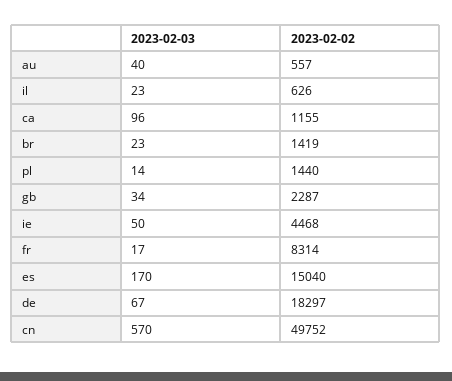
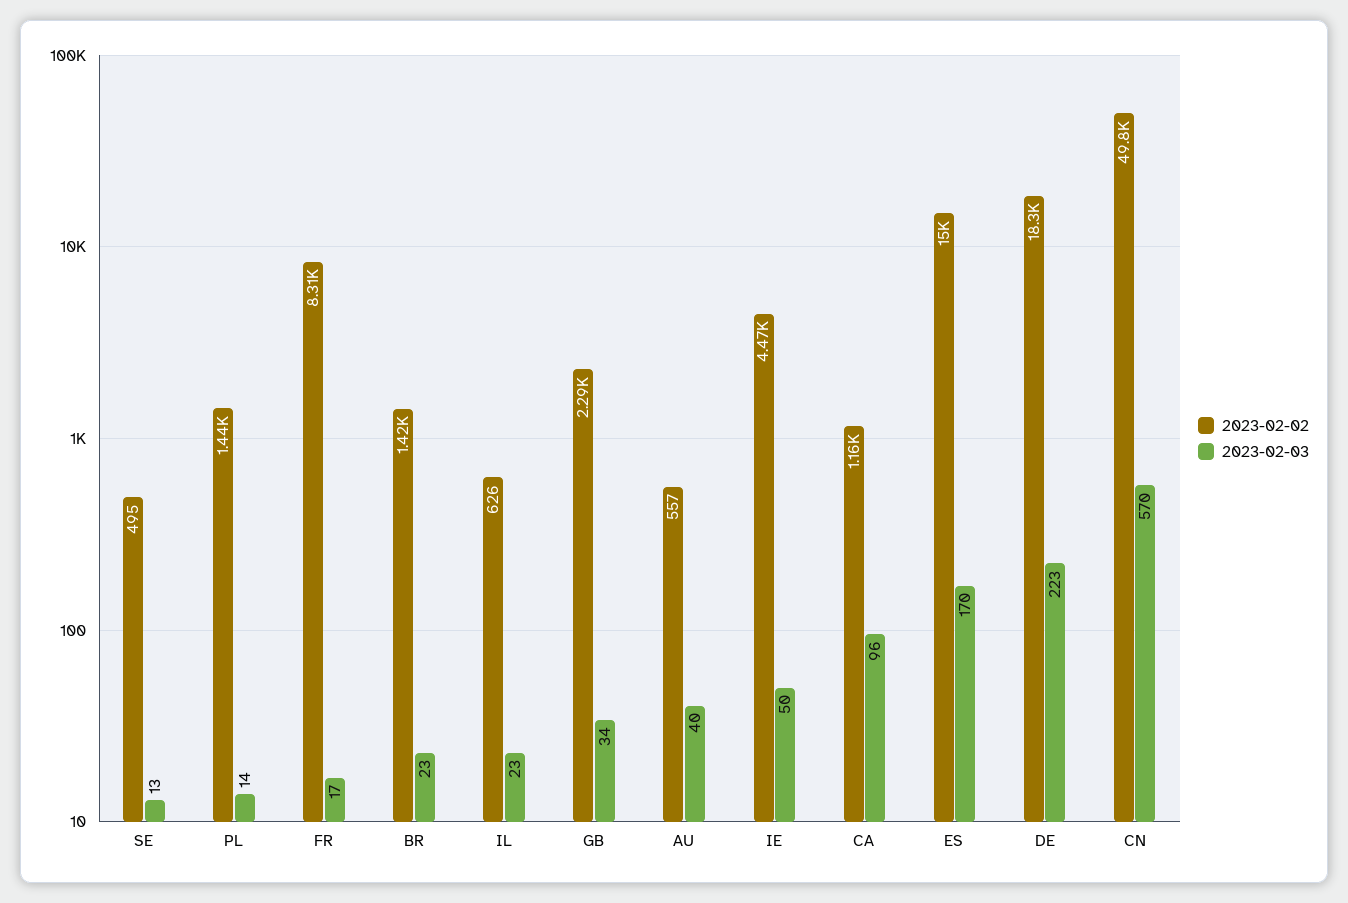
  {
    "2023-02-03": {
      "au": 40,
      "il": 23,
      "ca": 96,
      "br": 23,
      "pl": 14,
      "gb": 34,
      "ie": 50,
      "fr": 17,
      "es": 170,
-     "de": 67,
+     "de": 223,
-     "cn": 570
+     "cn": 570,
+     "SE": 13
    },
    "2023-02-02": {
      "au": 557,
      "il": 626,
      "ca": 1155,
      "br": 1419,
      "pl": 1440,
      "gb": 2287,
      "ie": 4468,
      "fr": 8314,
      "es": 15040,
      "de": 18297,
-     "cn": 49752
+     "cn": 49752,
+     "SE": 495
    }
  }

